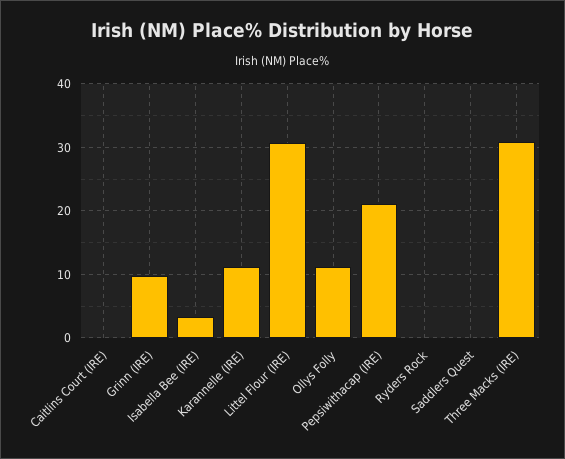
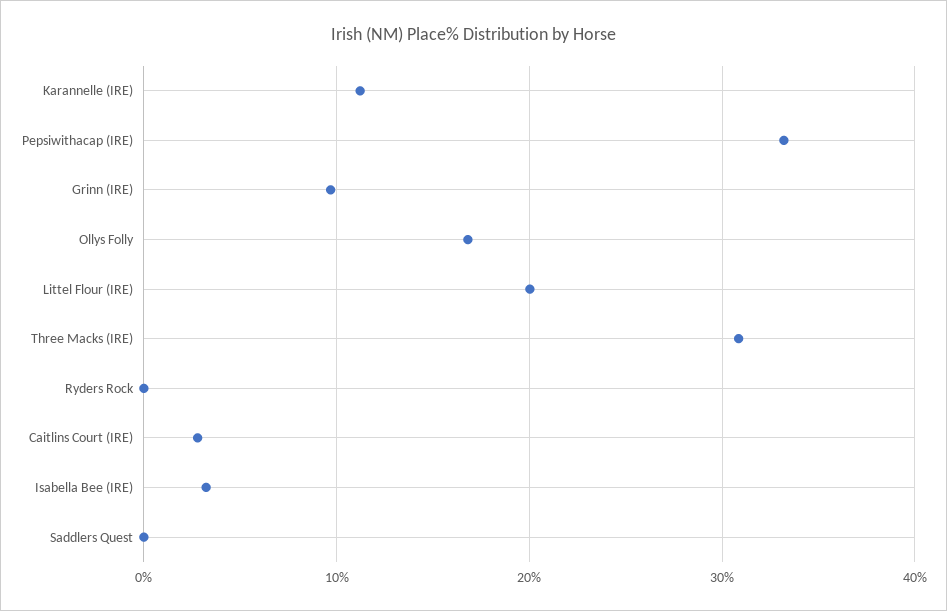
  {
-   "Caitlins Court (IRE)": 0,
+   "Caitlins Court (IRE)": 3,
    "Grinn (IRE)": 10,
    "Isabella Bee (IRE)": 3,
    "Karannelle (IRE)": 11,
-   "Littel Flour (IRE)": 31,
+   "Littel Flour (IRE)": 20,
-   "Ollys Folly": 11,
+   "Ollys Folly": 17,
-   "Pepsiwithacap (IRE)": 21,
+   "Pepsiwithacap (IRE)": 33,
    "Ryders Rock": 0,
    "Saddlers Quest": 0,
    "Three Macks (IRE)": 31
  }

